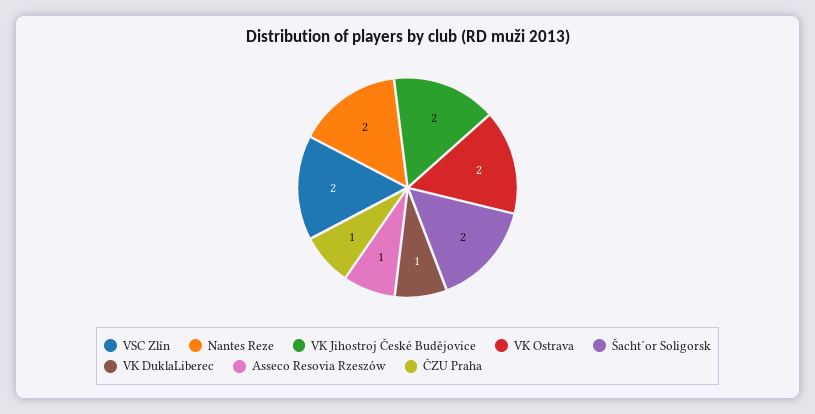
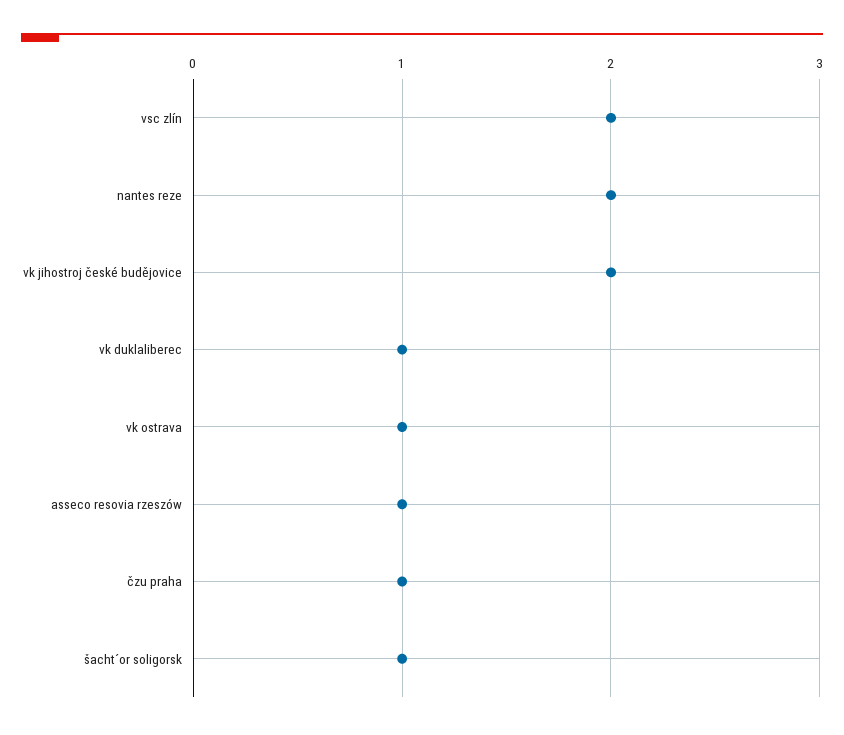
  {
    "VSC Zlín": 2,
    "Nantes Reze": 2,
    "VK Jihostroj České Budějovice": 2,
-   "VK Ostrava": 2,
+   "VK Ostrava": 1,
-   "Šacht´or Soligorsk": 2,
+   "Šacht´or Soligorsk": 1,
    "VK DuklaLiberec": 1,
    "Asseco Resovia Rzeszów": 1,
    "ČZU Praha": 1
  }

